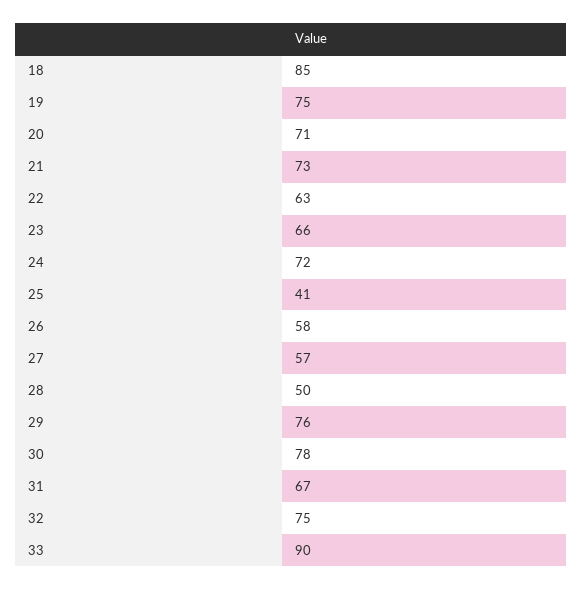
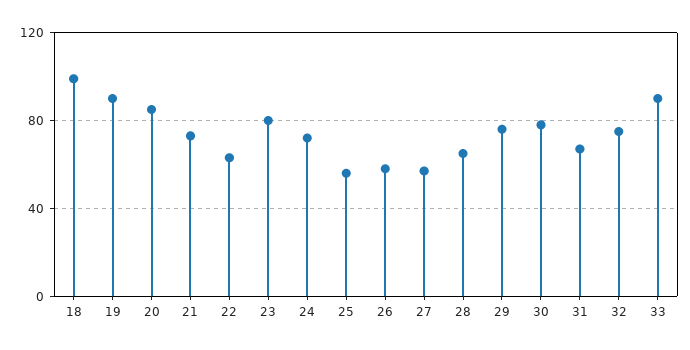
  {
-   "18": 85,
+   "18": 100,
-   "19": 75,
+   "19": 90,
-   "20": 71,
+   "20": 85,
    "21": 73,
    "22": 63,
-   "23": 66,
+   "23": 80,
    "24": 72,
-   "25": 41,
+   "25": 55,
    "26": 58,
    "27": 57,
-   "28": 50,
+   "28": 65,
    "29": 76,
    "30": 78,
    "31": 67,
    "32": 75,
    "33": 90
  }

